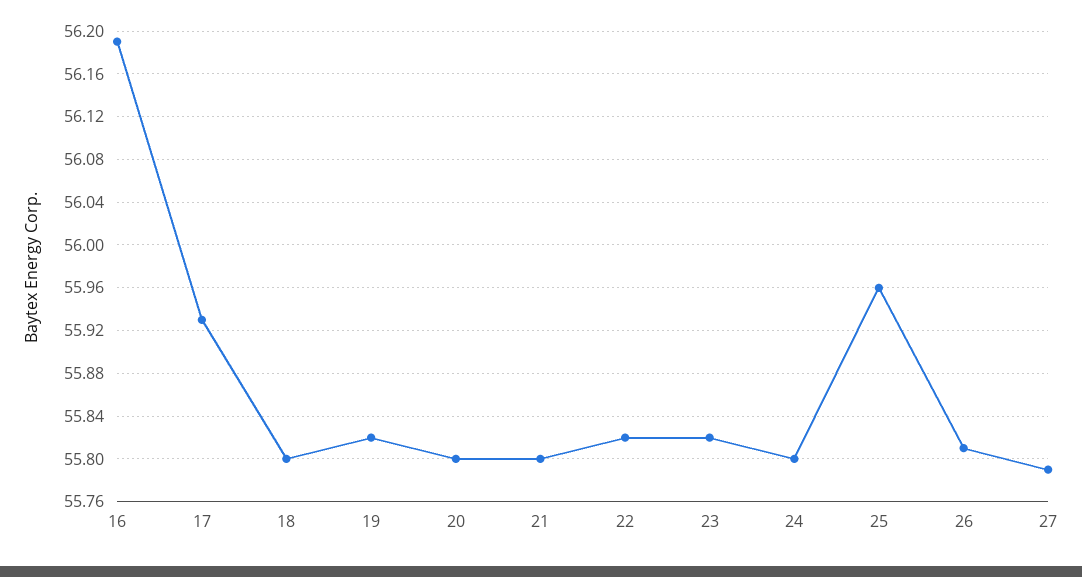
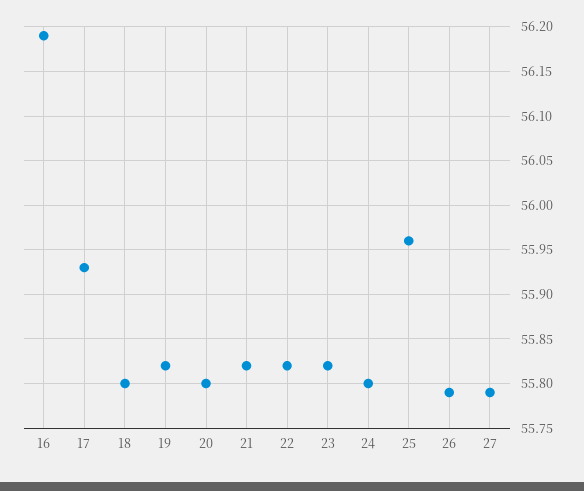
  {
    "16": 56.19,
    "17": 55.93,
    "18": 55.8,
    "19": 55.82,
    "20": 55.8,
-   "21": 55.8,
+   "21": 55.82,
    "22": 55.82,
    "23": 55.82,
    "24": 55.8,
    "25": 55.96,
-   "26": 55.81,
+   "26": 55.79,
    "27": 55.79
  }

